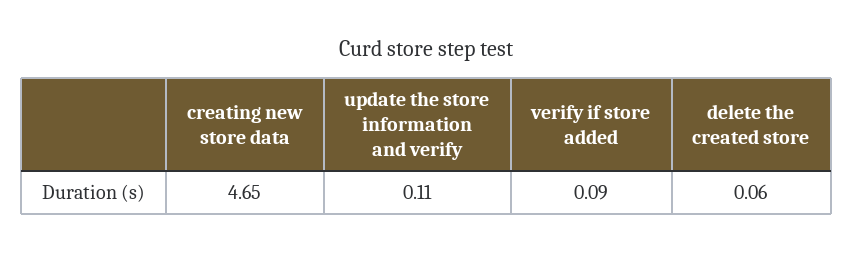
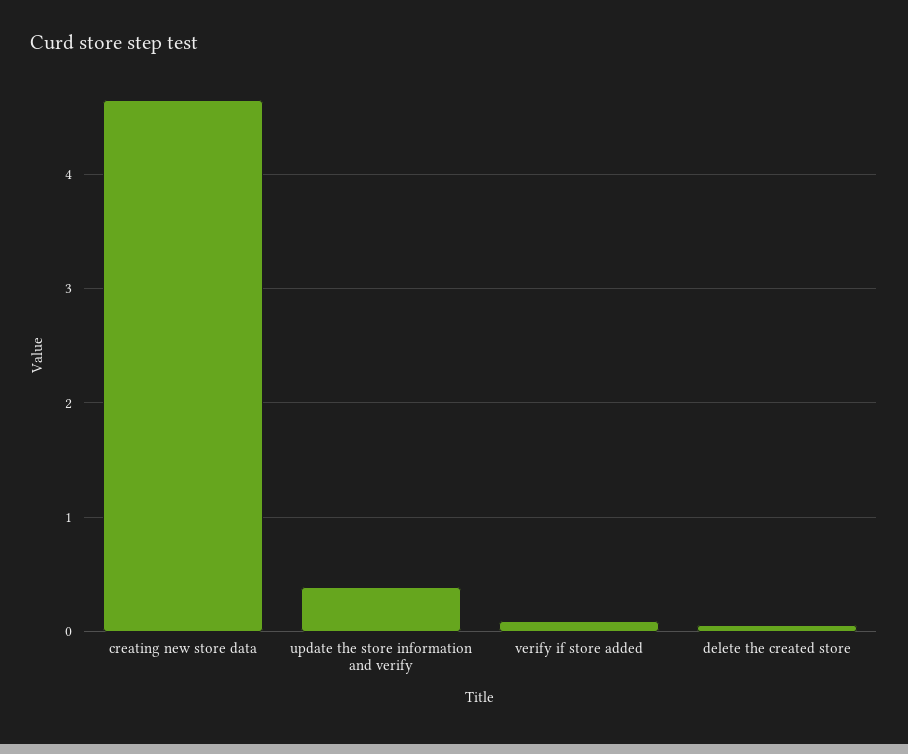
  {
    "creating new store data": 4.65,
-   "update the store information and verify": 0.11,
+   "update the store information and verify": 0.4,
    "verify if store added": 0.09,
    "delete the created store": 0.06
  }

